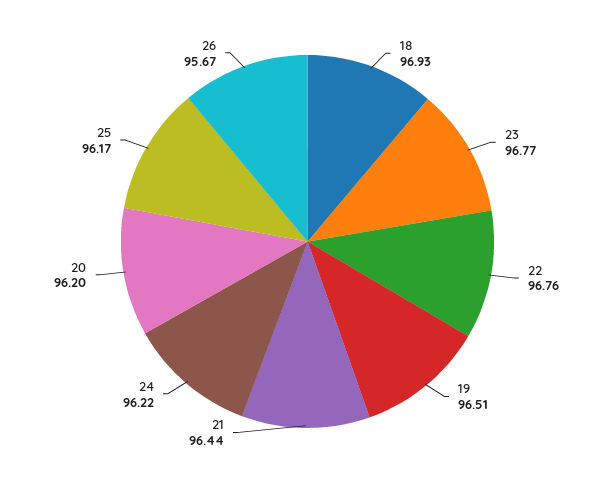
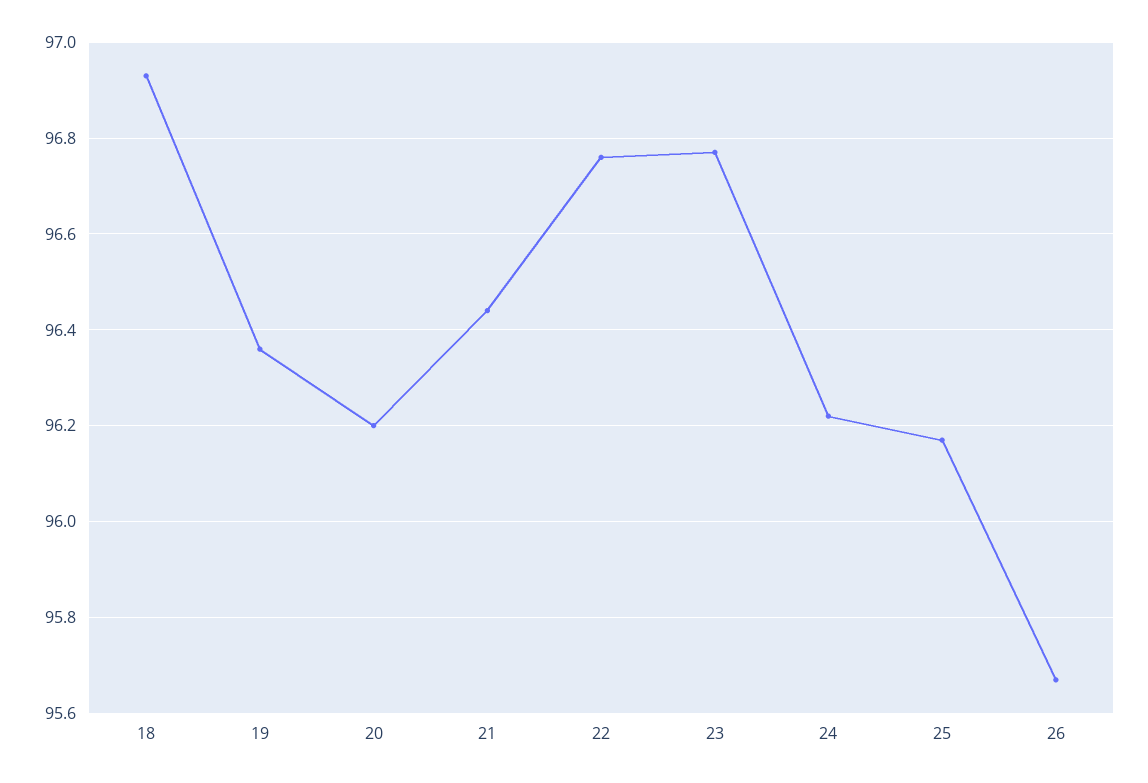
  {
    "18": 96.93,
    "23": 96.77,
    "22": 96.76,
-   "19": 96.51,
+   "19": 96.35,
    "21": 96.44,
    "24": 96.22,
    "20": 96.2,
    "25": 96.17,
    "26": 95.67
  }

